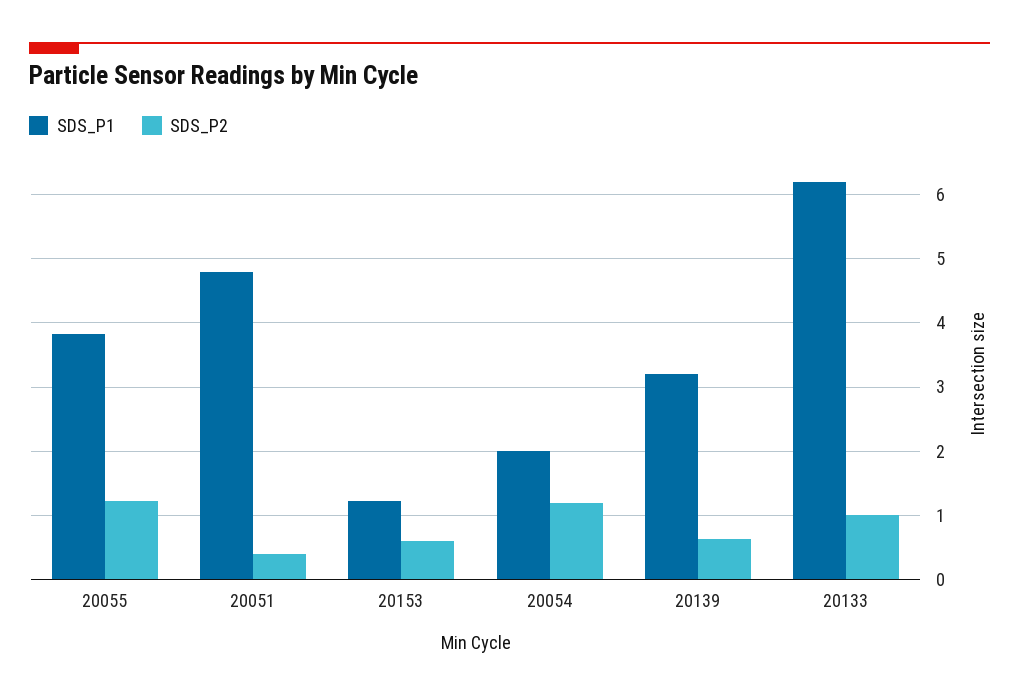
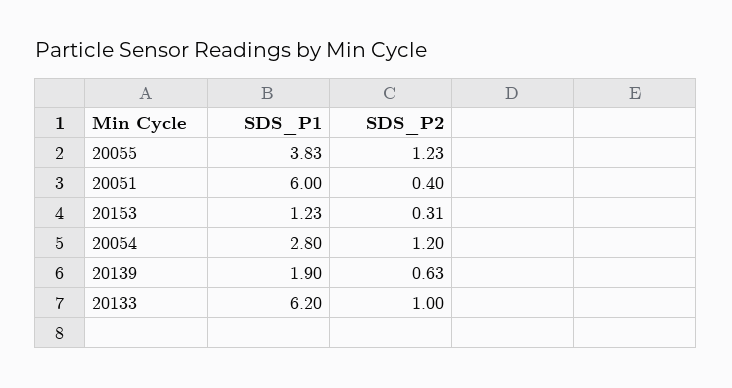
  {
    "SDS_P1": {
      "20055": 3.83,
-     "20051": 4.8,
+     "20051": 6,
      "20153": 1.23,
-     "20054": 2,
+     "20054": 2.8,
-     "20139": 3.2,
+     "20139": 1.9,
      "20133": 6.2
    },
    "SDS_P2": {
      "20055": 1.23,
      "20051": 0.4,
-     "20153": 0.6,
+     "20153": 0.31,
      "20054": 1.2,
      "20139": 0.63,
      "20133": 1
    }
  }

